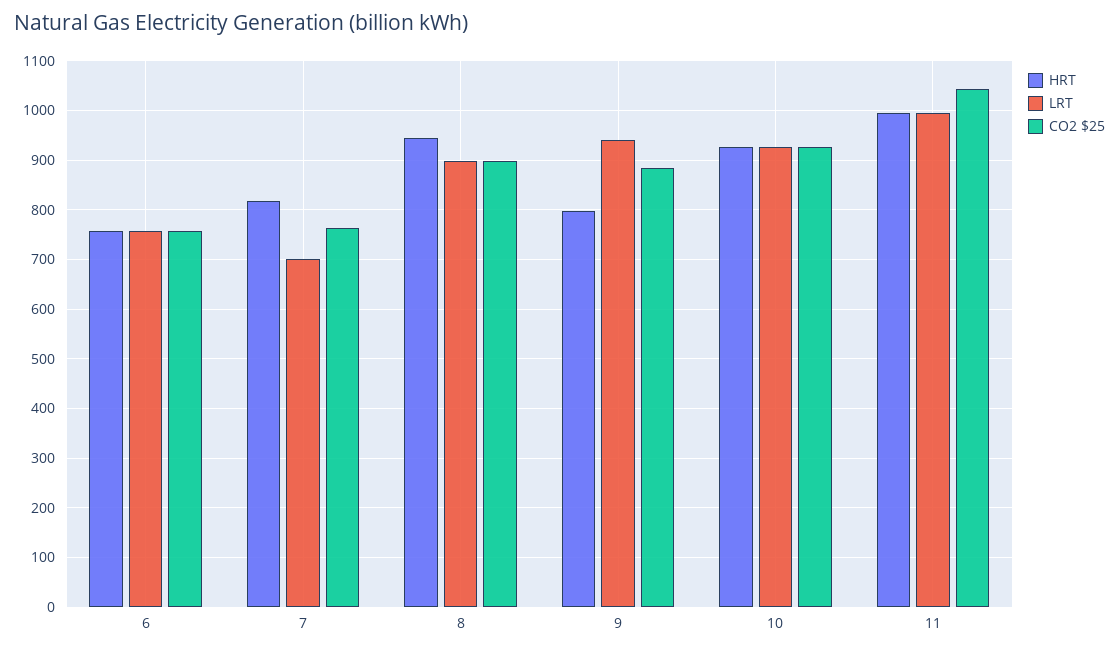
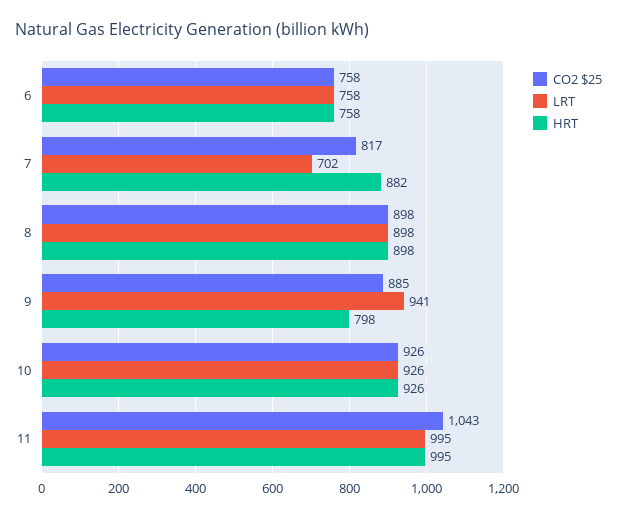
  {
    "HRT": {
      "6": 758,
-     "7": 820,
+     "7": 882,
-     "8": 940,
+     "8": 898,
      "9": 798,
      "10": 926,
      "11": 995
    },
    "LRT": {
      "6": 758,
      "7": 702,
      "8": 898,
      "9": 941,
      "10": 926,
      "11": 995
    },
    "CO2 $25": {
      "6": 758,
-     "7": 760,
+     "7": 817,
      "8": 898,
      "9": 885,
      "10": 926,
      "11": 1043
    }
  }

